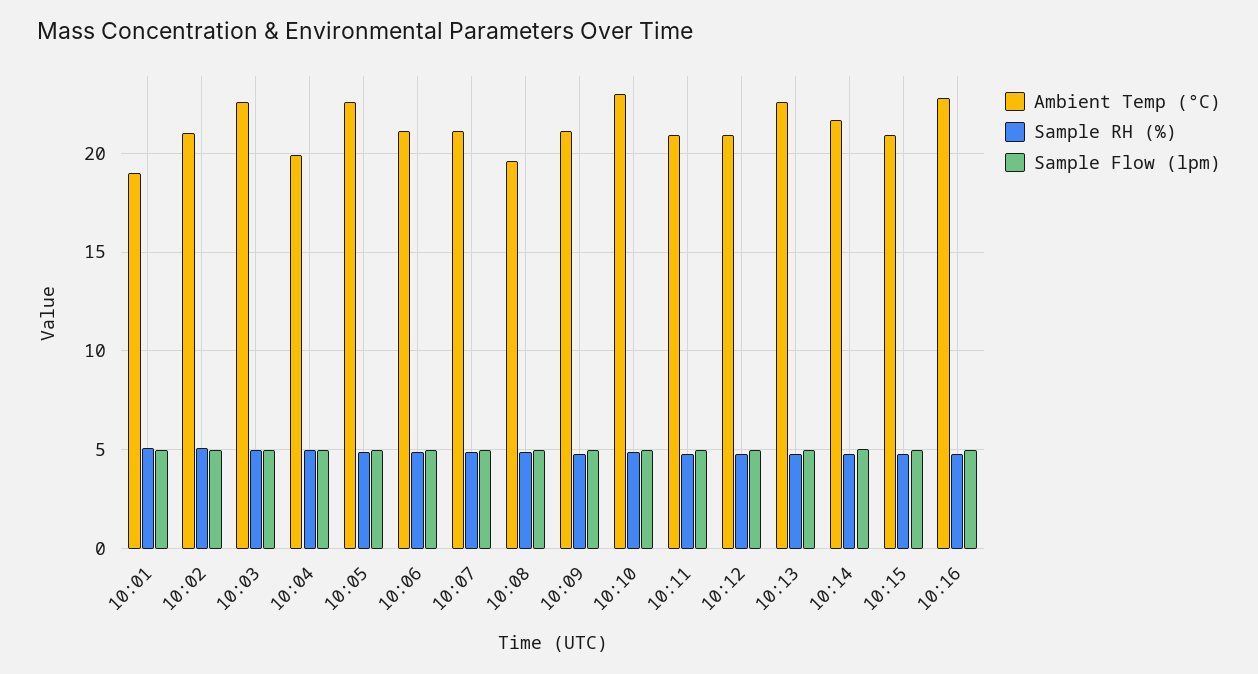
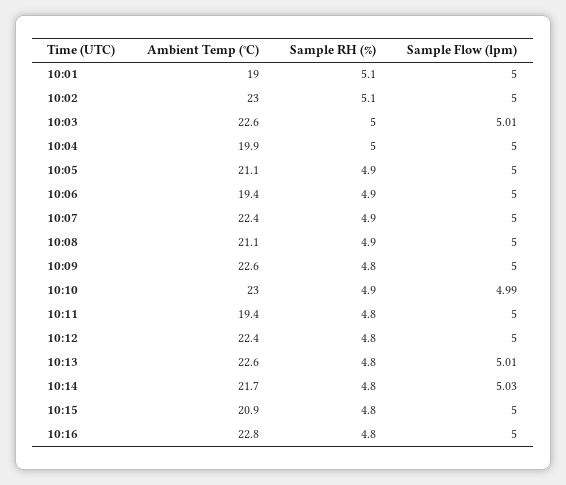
  {
    "Ambient Temp (°C)": {
      "10:01": 19,
-     "10:02": 21,
+     "10:02": 23,
      "10:03": 22.6,
      "10:04": 19.9,
-     "10:05": 22.5,
+     "10:05": 21.1,
-     "10:06": 21,
+     "10:06": 19.4,
-     "10:07": 21,
+     "10:07": 22.4,
-     "10:08": 19.5,
+     "10:08": 21.1,
-     "10:09": 21,
+     "10:09": 22.6,
      "10:10": 23,
-     "10:11": 21,
+     "10:11": 19.4,
-     "10:12": 21,
+     "10:12": 22.4,
      "10:13": 22.6,
      "10:14": 21.7,
      "10:15": 20.9,
      "10:16": 22.8
    },
    "Sample RH (%)": {
      "10:01": 5.1,
      "10:02": 5.1,
      "10:03": 5,
      "10:04": 5,
      "10:05": 4.9,
      "10:06": 4.9,
      "10:07": 4.9,
      "10:08": 4.9,
      "10:09": 4.8,
      "10:10": 4.9,
      "10:11": 4.8,
      "10:12": 4.8,
      "10:13": 4.8,
      "10:14": 4.8,
      "10:15": 4.8,
      "10:16": 4.8
    },
    "Sample Flow (lpm)": {
      "10:01": 5,
      "10:02": 5,
      "10:03": 5.01,
      "10:04": 5,
      "10:05": 5,
      "10:06": 5,
      "10:07": 5,
      "10:08": 5,
      "10:09": 5,
      "10:10": 4.99,
      "10:11": 5,
      "10:12": 5,
      "10:13": 5.01,
      "10:14": 5.03,
      "10:15": 5,
      "10:16": 5
    }
  }

